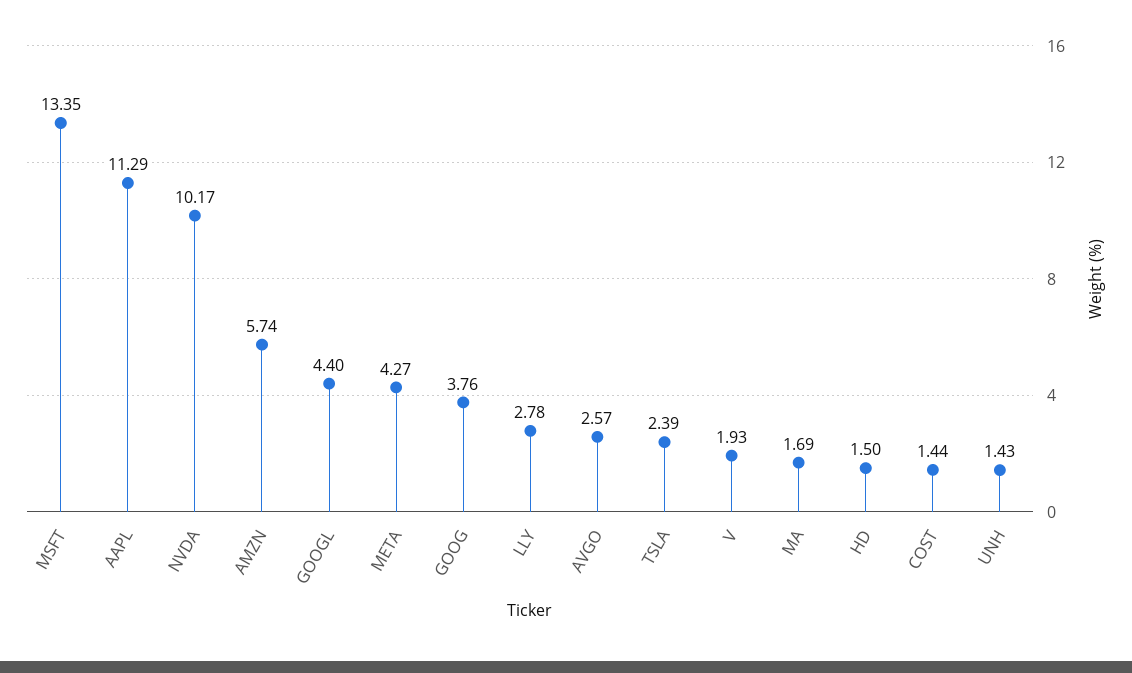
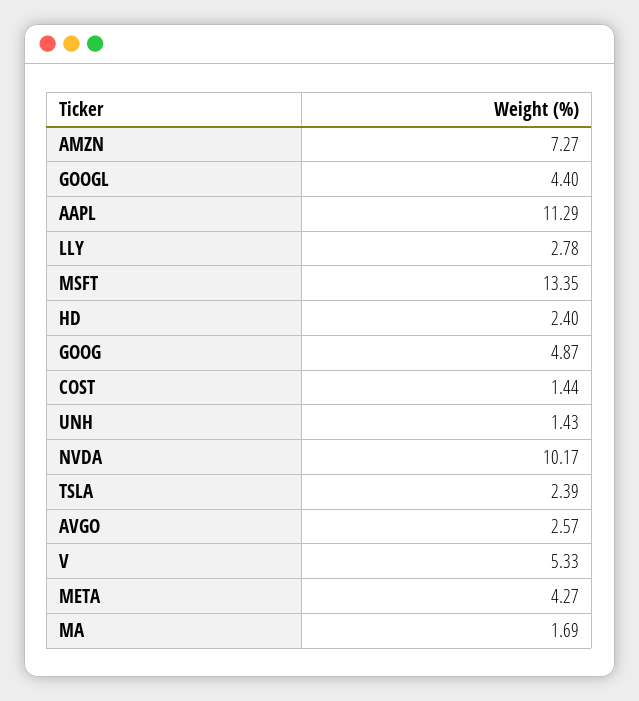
  {
    "MSFT": 13.35,
    "AAPL": 11.29,
    "NVDA": 10.17,
-   "AMZN": 5.74,
+   "AMZN": 7.27,
    "GOOGL": 4.4,
    "META": 4.27,
-   "GOOG": 3.76,
+   "GOOG": 4.87,
    "LLY": 2.78,
    "AVGO": 2.57,
    "TSLA": 2.39,
-   "V": 1.93,
+   "V": 5.33,
    "MA": 1.69,
-   "HD": 1.5,
+   "HD": 2.4,
    "COST": 1.44,
    "UNH": 1.43
  }

